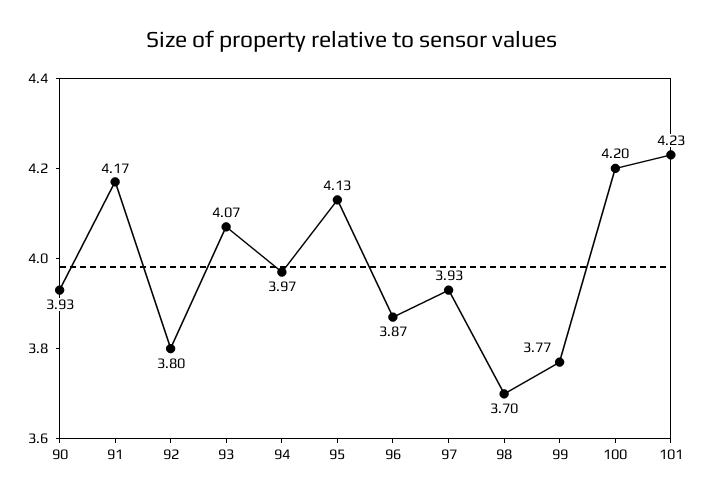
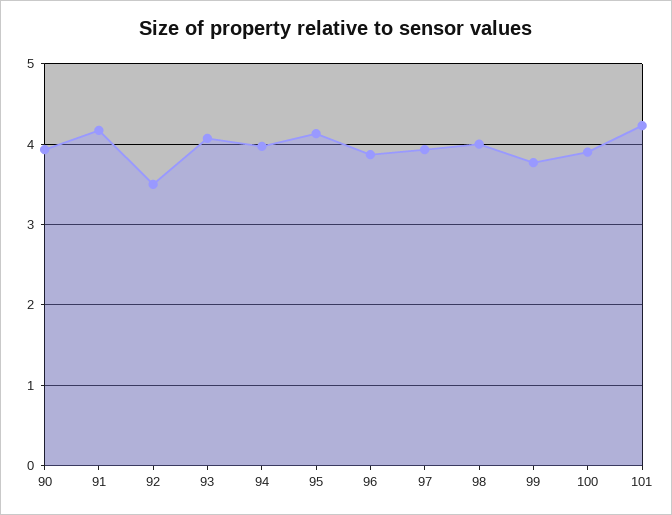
  {
    "90": 3.93,
    "91": 4.17,
-   "92": 3.8,
+   "92": 3.5,
    "93": 4.07,
    "94": 3.97,
    "95": 4.13,
    "96": 3.87,
    "97": 3.93,
-   "98": 3.7,
+   "98": 4,
    "99": 3.77,
-   "100": 4.2,
+   "100": 3.9,
    "101": 4.23
  }

